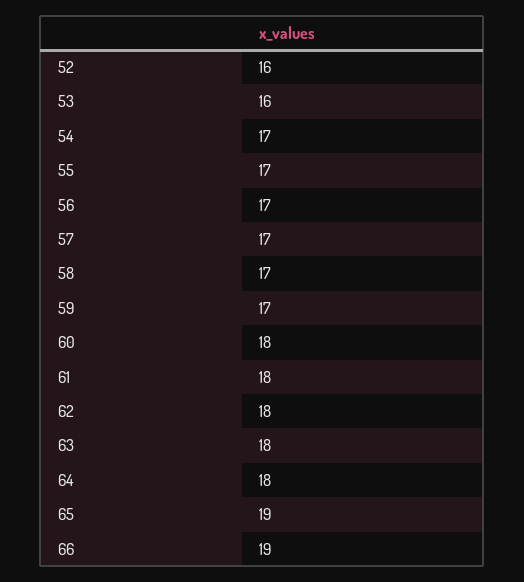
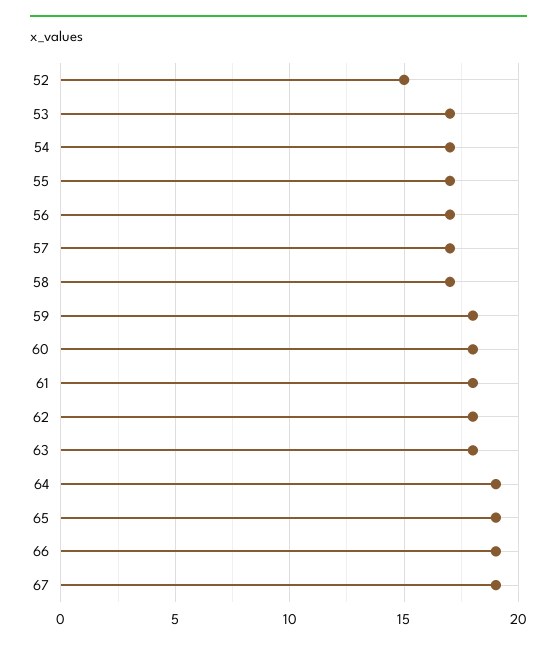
  {
-   "52": 16,
+   "52": 15,
-   "53": 16,
+   "53": 17,
    "54": 17,
    "55": 17,
    "56": 17,
    "57": 17,
    "58": 17,
-   "59": 17,
+   "59": 18,
    "60": 18,
    "61": 18,
    "62": 18,
    "63": 18,
-   "64": 18,
+   "64": 19,
    "65": 19,
-   "66": 19
+   "66": 19,
+   "67": 19
  }

